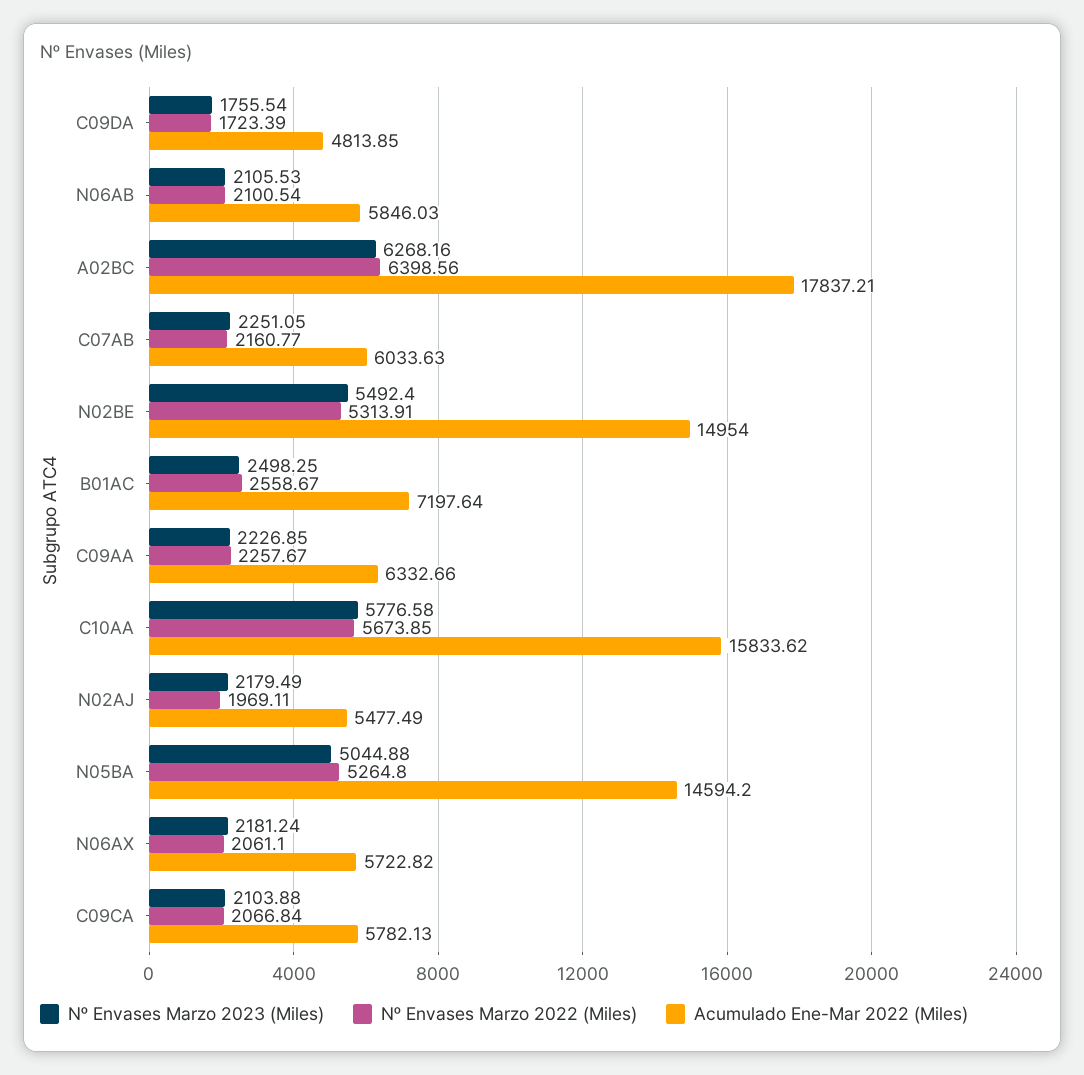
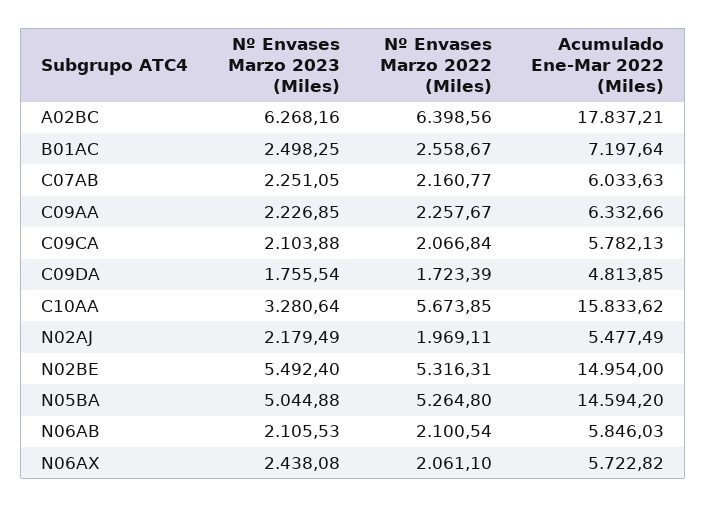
  {
    "Nº Envases Marzo 2023 (Miles)": {
      "C09DA": 1755.54,
      "N06AB": 2105.53,
      "A02BC": 6268.16,
      "C07AB": 2251.05,
      "N02BE": 5492.4,
      "B01AC": 2498.25,
      "C09AA": 2226.85,
-     "C10AA": 5776.58,
+     "C10AA": 3280.64,
      "N02AJ": 2179.49,
      "N05BA": 5044.88,
-     "N06AX": 2181.24,
+     "N06AX": 2438.08,
      "C09CA": 2103.88
    },
    "Nº Envases Marzo 2022 (Miles)": {
      "C09DA": 1723.39,
      "N06AB": 2100.54,
      "A02BC": 6398.56,
      "C07AB": 2160.77,
-     "N02BE": 5313.91,
+     "N02BE": 5316.31,
      "B01AC": 2558.67,
      "C09AA": 2257.67,
      "C10AA": 5673.85,
      "N02AJ": 1969.11,
      "N05BA": 5264.8,
      "N06AX": 2061.1,
      "C09CA": 2066.84
    },
    "Acumulado Ene-Mar 2022 (Miles)": {
      "C09DA": 4813.85,
      "N06AB": 5846.03,
      "A02BC": 17837.21,
      "C07AB": 6033.63,
      "N02BE": 14954,
      "B01AC": 7197.64,
      "C09AA": 6332.66,
      "C10AA": 15833.62,
      "N02AJ": 5477.49,
      "N05BA": 14594.2,
      "N06AX": 5722.82,
      "C09CA": 5782.13
    }
  }

